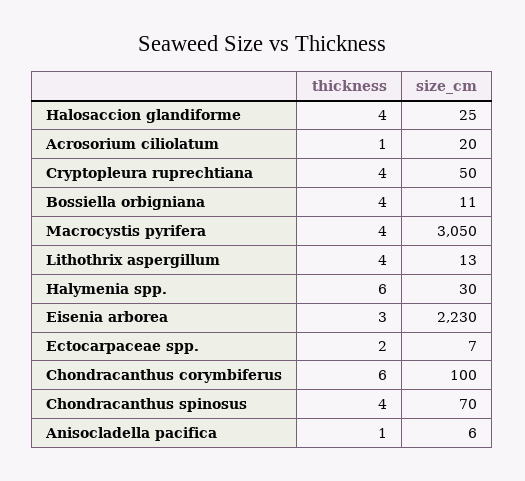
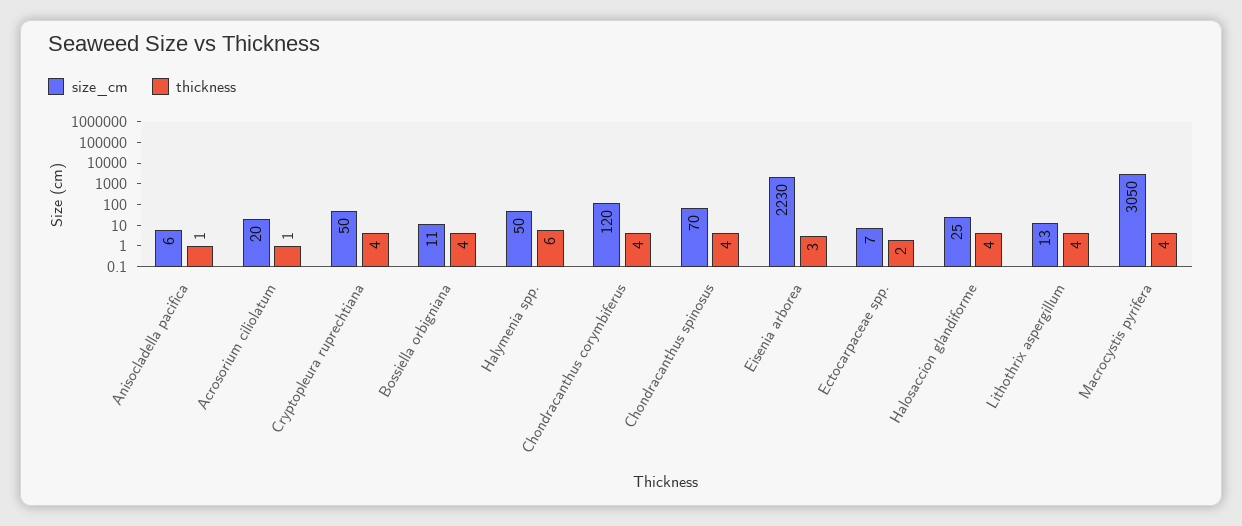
  {
    "thickness": {
      "Halosaccion glandiforme": 4,
      "Acrosorium ciliolatum": 1,
      "Cryptopleura ruprechtiana": 4,
      "Bossiella orbigniana": 4,
      "Macrocystis pyrifera": 4,
      "Lithothrix aspergillum": 4,
      "Halymenia spp.": 6,
      "Eisenia arborea": 3,
      "Ectocarpaceae spp.": 2,
-     "Chondracanthus corymbiferus": 6,
+     "Chondracanthus corymbiferus": 4,
      "Chondracanthus spinosus": 4,
      "Anisocladella pacifica": 1
    },
    "size_cm": {
      "Halosaccion glandiforme": 25,
      "Acrosorium ciliolatum": 20,
      "Cryptopleura ruprechtiana": 50,
      "Bossiella orbigniana": 11,
      "Macrocystis pyrifera": 3050,
      "Lithothrix aspergillum": 13,
-     "Halymenia spp.": 30,
+     "Halymenia spp.": 50,
      "Eisenia arborea": 2230,
      "Ectocarpaceae spp.": 7,
-     "Chondracanthus corymbiferus": 100,
+     "Chondracanthus corymbiferus": 120,
      "Chondracanthus spinosus": 70,
      "Anisocladella pacifica": 6
    }
  }

